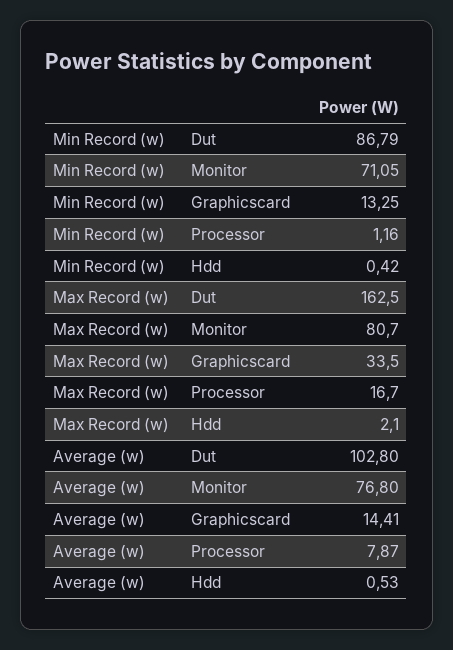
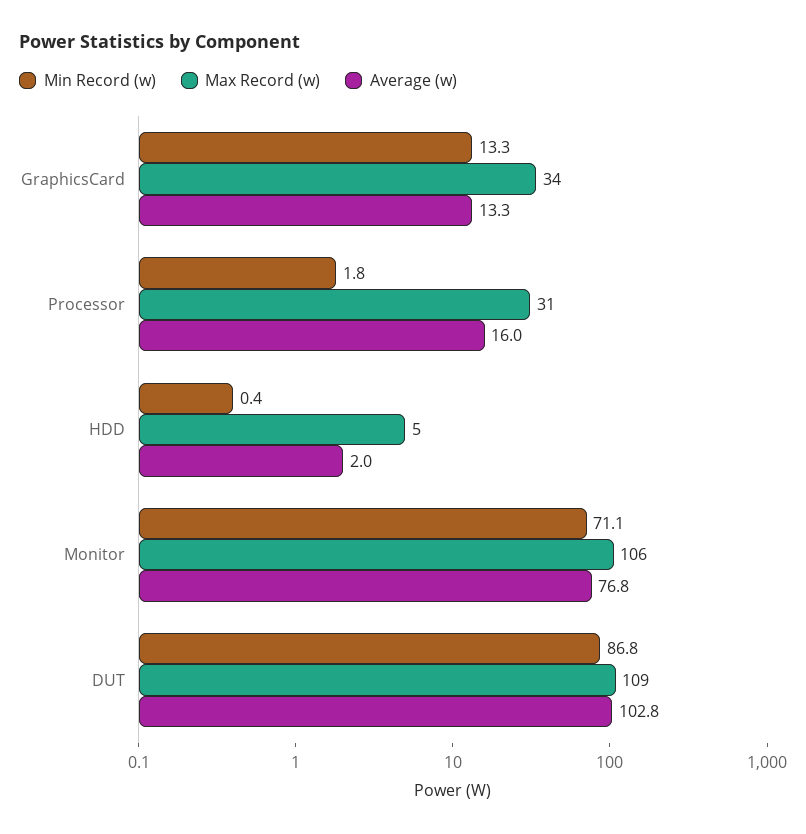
  {
    "Min Record (w)": {
      "Dut": 86.79,
      "Monitor": 71.05,
      "Graphicscard": 13.25,
-     "Processor": 1.16,
+     "Processor": 1.8,
      "Hdd": 0.42
    },
    "Max Record (w)": {
-     "Dut": 162.5,
+     "Dut": 109,
-     "Monitor": 80.7,
+     "Monitor": 106,
      "Graphicscard": 33.5,
-     "Processor": 16.7,
+     "Processor": 31,
-     "Hdd": 2.1
+     "Hdd": 5
    },
    "Average (w)": {
      "Dut": 102.8,
      "Monitor": 76.8,
-     "Graphicscard": 14.41,
+     "Graphicscard": 13.3,
-     "Processor": 7.87,
+     "Processor": 16,
-     "Hdd": 0.53
+     "Hdd": 2
    }
  }

